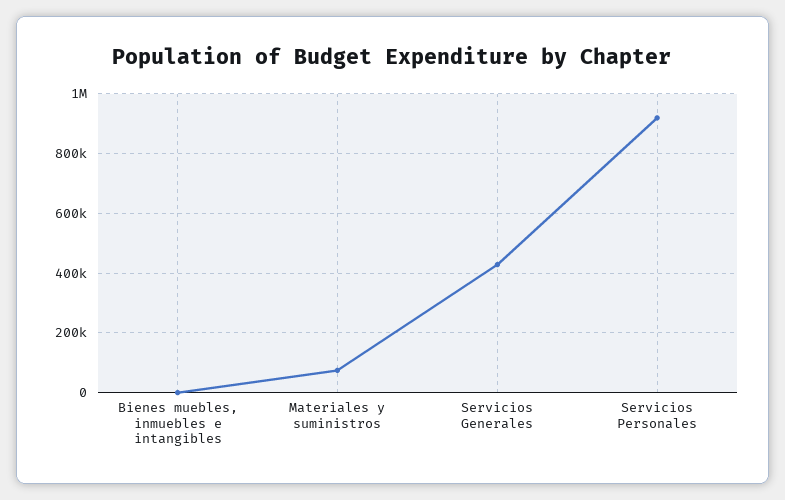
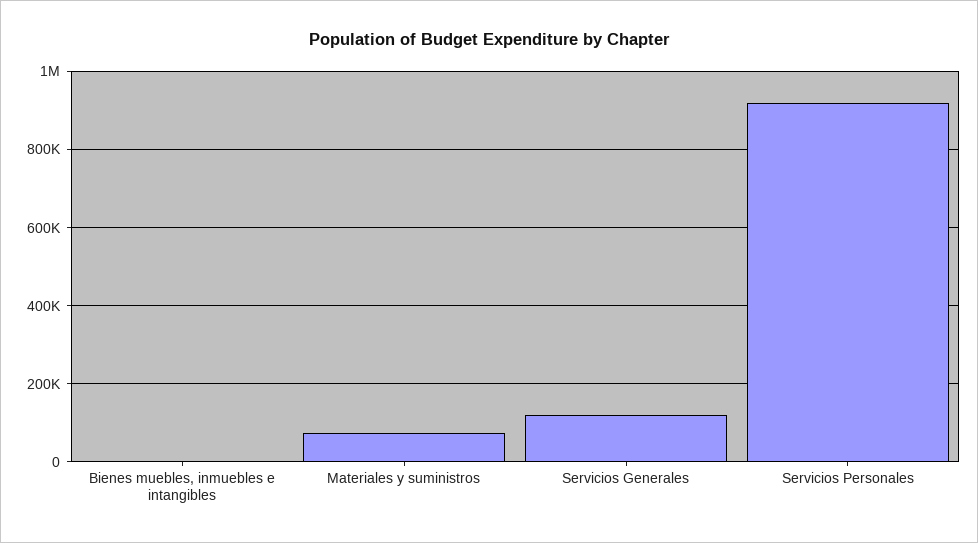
  {
    "Bienes muebles, inmuebles e intangibles": 0,
    "Materiales y suministros": 80000,
-   "Servicios Generales": 425000,
+   "Servicios Generales": 120000,
    "Servicios Personales": 920000
  }

